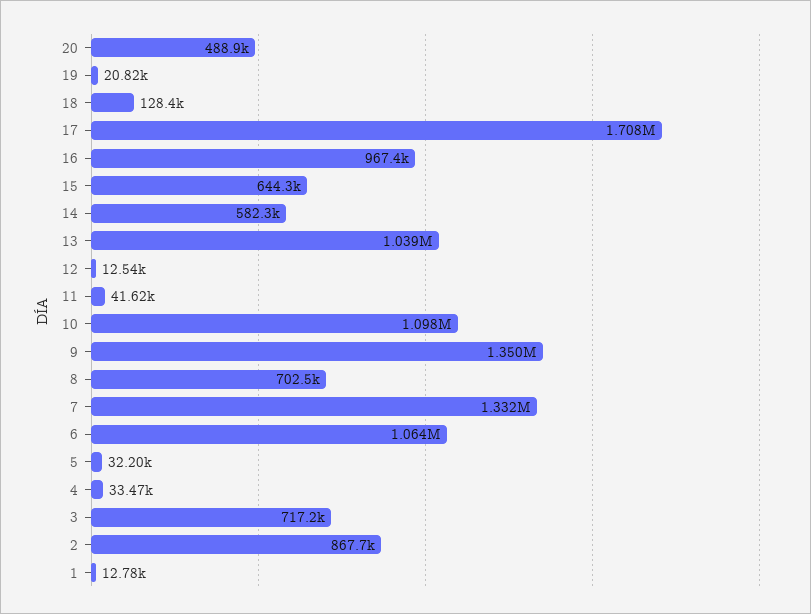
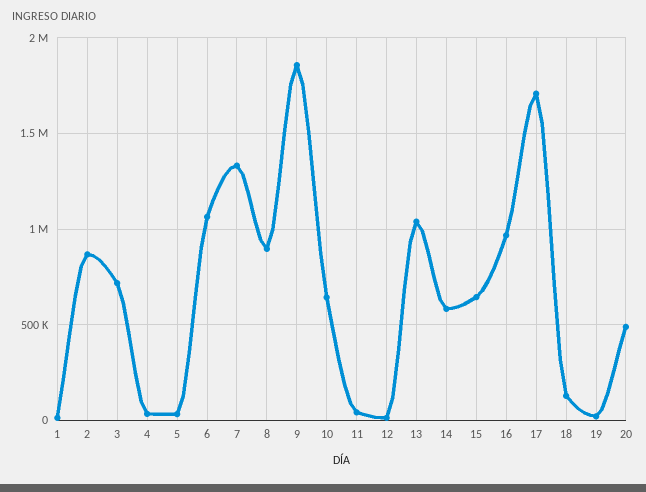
  {
    "20": 488900,
    "19": 20820,
    "18": 128400,
    "17": 1708000,
    "16": 967400,
    "15": 644300,
    "14": 582300,
    "13": 1039000,
    "12": 12540,
    "11": 41620,
-   "10": 1098000,
+   "10": 650000,
-   "9": 1350000,
+   "9": 1850000,
-   "8": 702500,
+   "8": 900000,
    "7": 1332000,
    "6": 1064000,
    "5": 32200,
    "4": 33470,
    "3": 717200,
    "2": 867700,
    "1": 12780
  }

